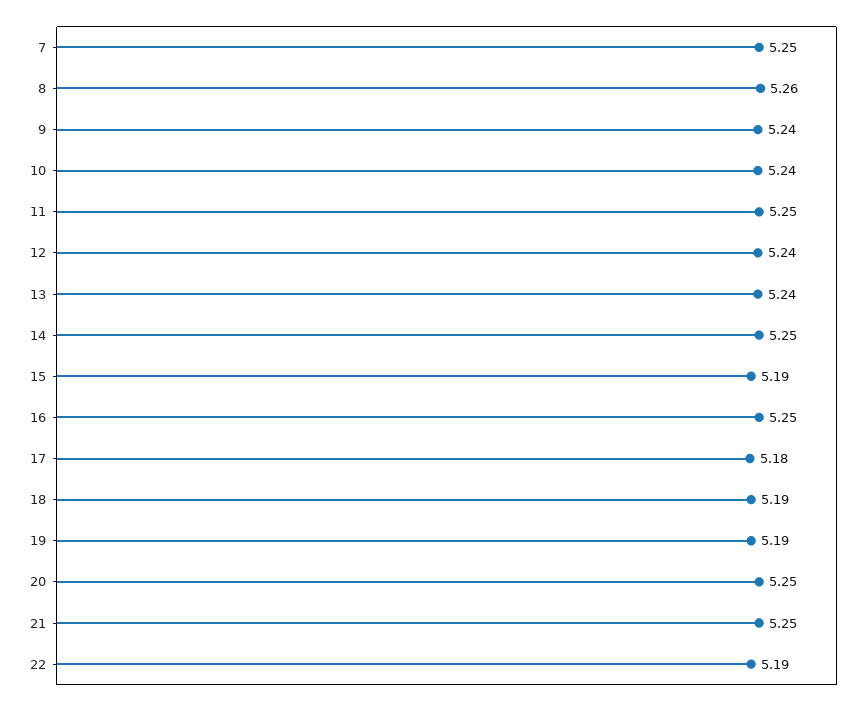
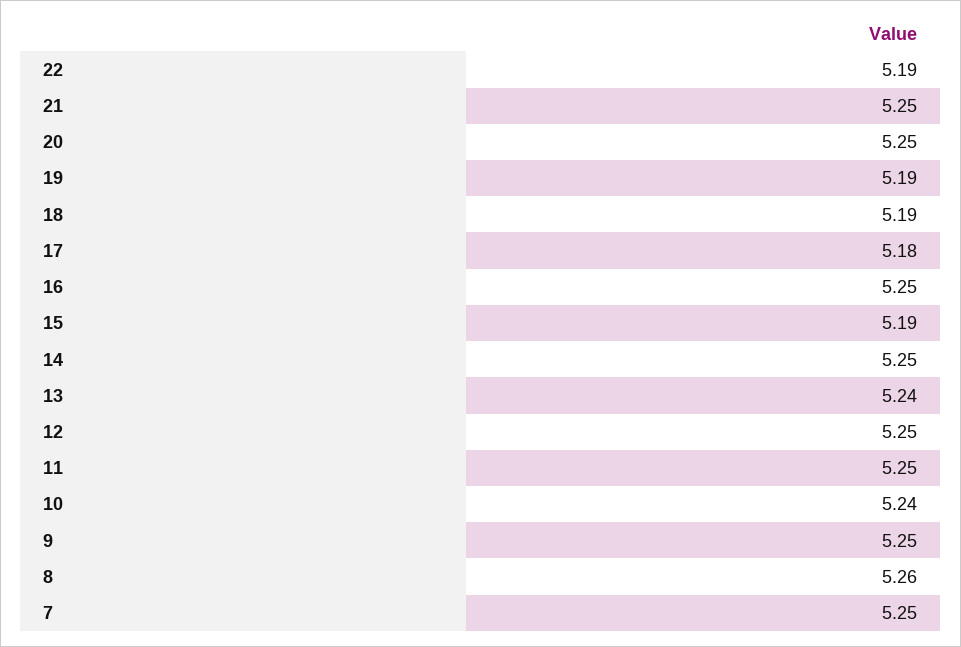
  {
    "7": 5.25,
    "8": 5.26,
-   "9": 5.24,
+   "9": 5.25,
    "10": 5.24,
    "11": 5.25,
-   "12": 5.24,
+   "12": 5.25,
    "13": 5.24,
    "14": 5.25,
    "15": 5.19,
    "16": 5.25,
    "17": 5.18,
    "18": 5.19,
    "19": 5.19,
    "20": 5.25,
    "21": 5.25,
    "22": 5.19
  }

